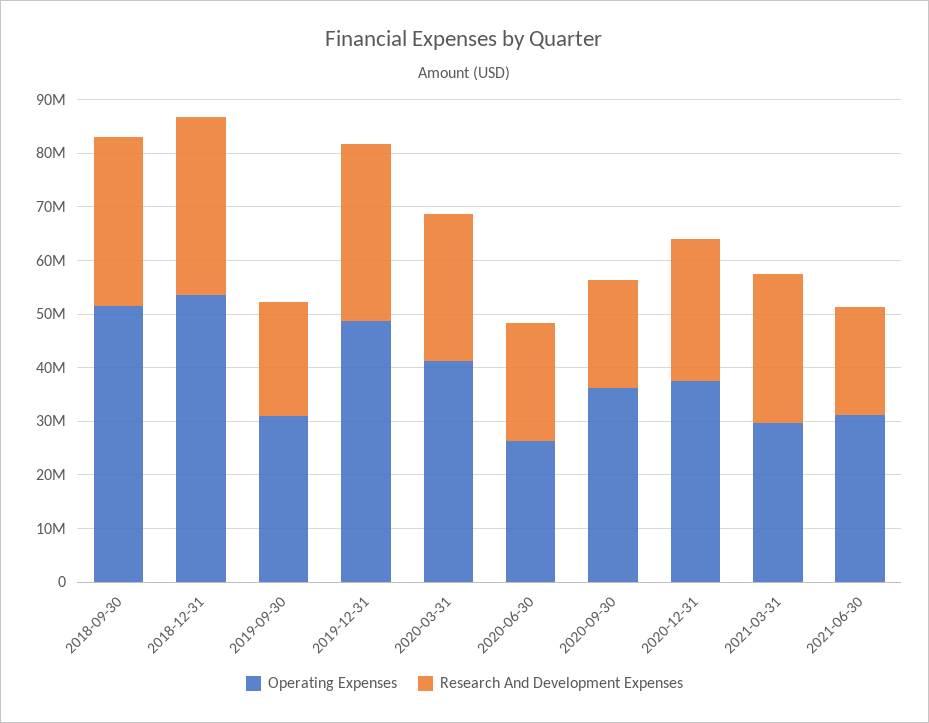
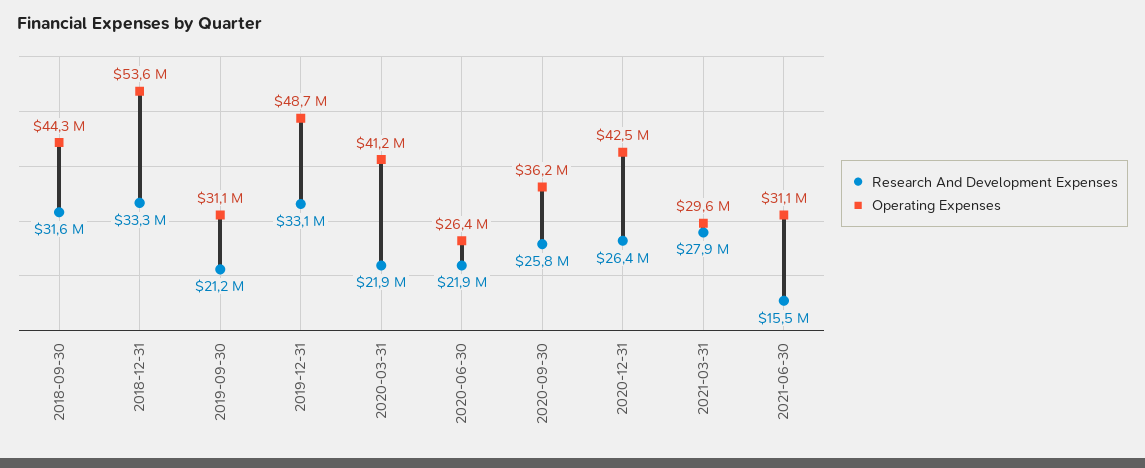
  {
    "Operating Expenses": {
-     "2018-09-30": 52000000,
+     "2018-09-30": 44300000,
      "2018-12-31": 53600000,
      "2019-09-30": 31100000,
      "2019-12-31": 48700000,
      "2020-03-31": 41200000,
      "2020-06-30": 26400000,
      "2020-09-30": 36200000,
-     "2020-12-31": 38000000,
+     "2020-12-31": 42500000,
      "2021-03-31": 29600000,
      "2021-06-30": 31100000
    },
    "Research And Development Expenses": {
      "2018-09-30": 31600000,
      "2018-12-31": 33300000,
      "2019-09-30": 21200000,
      "2019-12-31": 33100000,
-     "2020-03-31": 28000000,
+     "2020-03-31": 21900000,
      "2020-06-30": 21900000,
-     "2020-09-30": 20000000,
+     "2020-09-30": 25800000,
      "2020-12-31": 26400000,
      "2021-03-31": 27900000,
-     "2021-06-30": 20000000
+     "2021-06-30": 15500000
    }
  }

